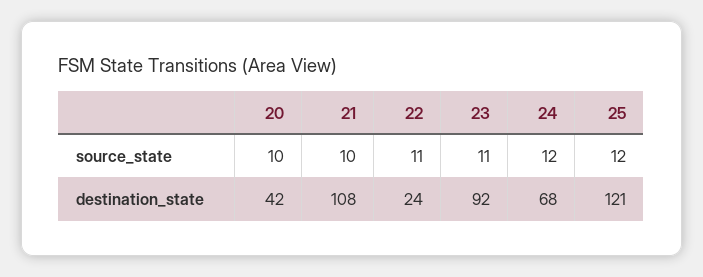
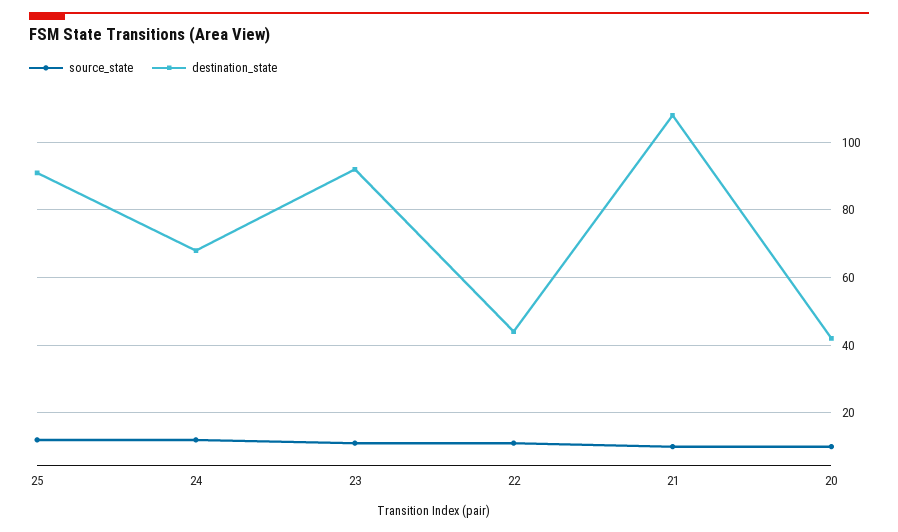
  {
    "source_state": {
      "20": 10,
      "21": 10,
      "22": 11,
      "23": 11,
      "24": 12,
      "25": 12
    },
    "destination_state": {
      "20": 42,
      "21": 108,
-     "22": 24,
+     "22": 45,
      "23": 92,
      "24": 68,
-     "25": 121
+     "25": 90
    }
  }

